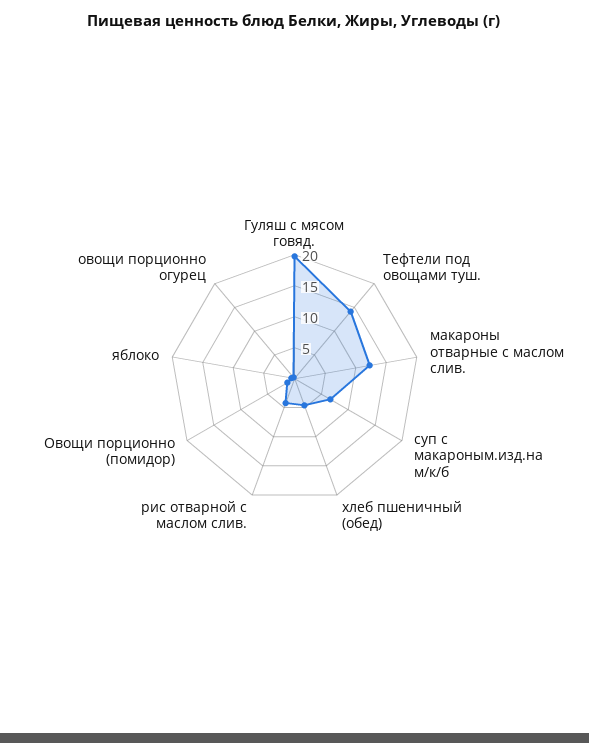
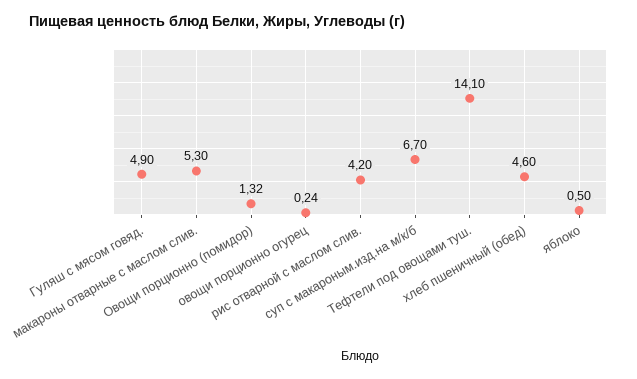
  {
-   "Гуляш с мясом говяд.": 20,
+   "Гуляш с мясом говяд.": 4.9,
    "Тефтели под овощами туш.": 14.1,
-   "макароны отварные с маслом слив.": 12.5,
+   "макароны отварные с маслом слив.": 5.3,
    "суп с макароным.изд.на м/к/б": 6.7,
    "хлеб пшеничный (обед)": 4.6,
    "рис отварной с маслом слив.": 4.2,
    "Овощи порционно (помидор)": 1.32,
    "яблоко": 0.5,
    "овощи порционно огурец": 0.24
  }

